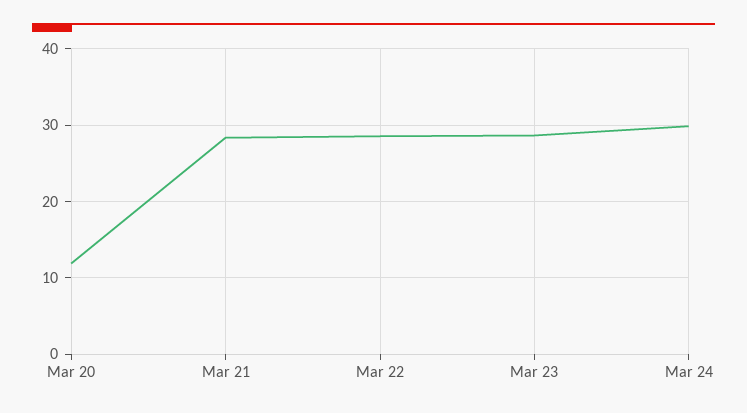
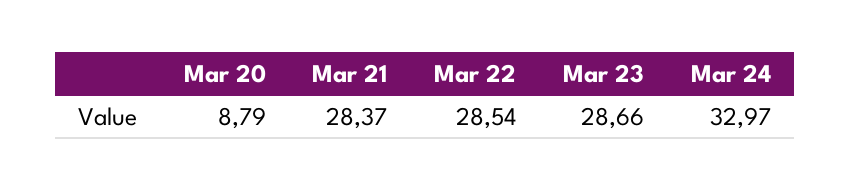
  {
-   "Mar 20": 12,
+   "Mar 20": 8.79,
    "Mar 21": 28.37,
    "Mar 22": 28.54,
    "Mar 23": 28.66,
-   "Mar 24": 30
+   "Mar 24": 32.97
  }

